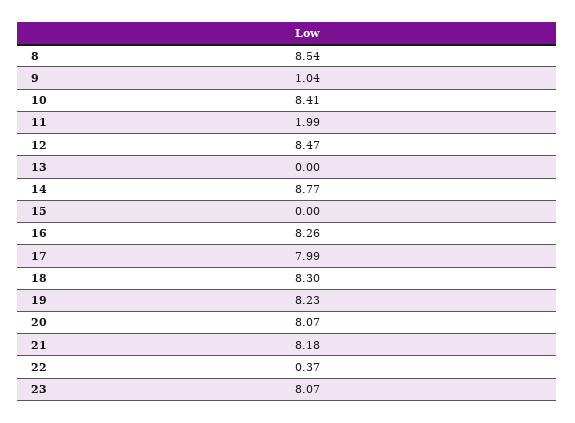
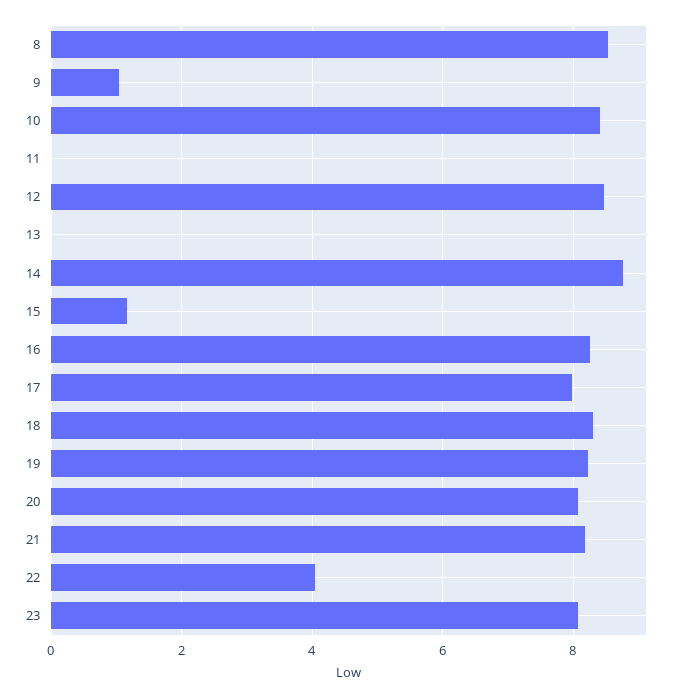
  {
    "8": 8.54,
    "9": 1.04,
    "10": 8.41,
-   "11": 1.99,
+   "11": 0,
    "12": 8.47,
    "13": 0,
    "14": 8.77,
-   "15": 0,
+   "15": 1.2,
    "16": 8.26,
    "17": 7.99,
    "18": 8.3,
    "19": 8.23,
    "20": 8.07,
    "21": 8.18,
-   "22": 0.37,
+   "22": 4,
    "23": 8.07
  }

